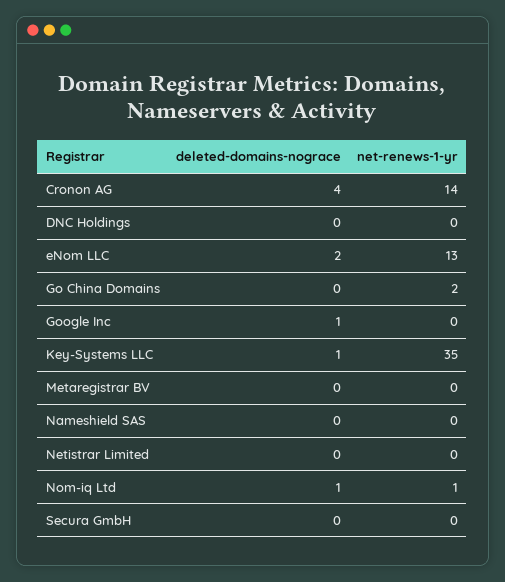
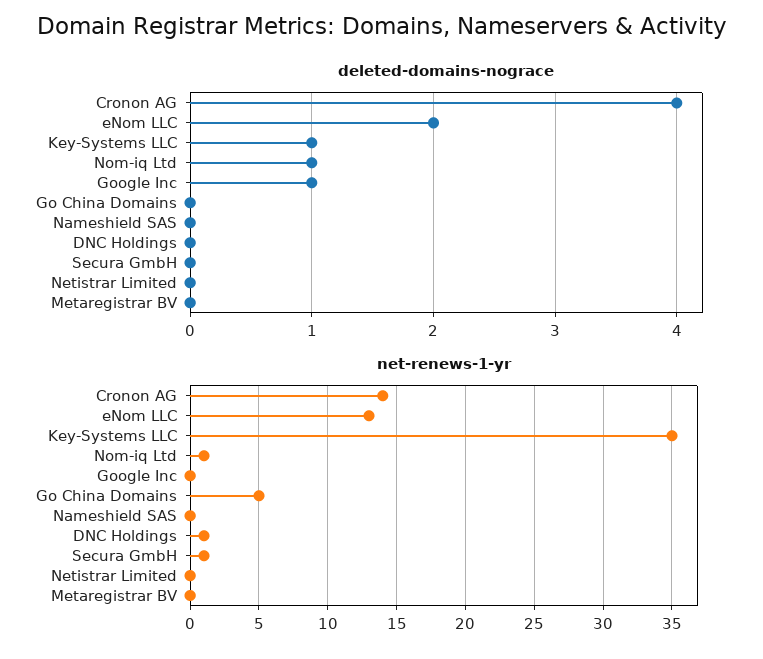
  {
    "deleted-domains-nograce": {
      "Cronon AG": 4,
      "DNC Holdings": 0,
      "eNom LLC": 2,
      "Go China Domains": 0,
      "Google Inc": 1,
      "Key-Systems LLC": 1,
      "Metaregistrar BV": 0,
      "Nameshield SAS": 0,
      "Netistrar Limited": 0,
      "Nom-iq Ltd": 1,
      "Secura GmbH": 0
    },
    "net-renews-1-yr": {
      "Cronon AG": 14,
-     "DNC Holdings": 0,
+     "DNC Holdings": 1,
      "eNom LLC": 13,
-     "Go China Domains": 2,
+     "Go China Domains": 5,
      "Google Inc": 0,
      "Key-Systems LLC": 35,
      "Metaregistrar BV": 0,
      "Nameshield SAS": 0,
      "Netistrar Limited": 0,
      "Nom-iq Ltd": 1,
-     "Secura GmbH": 0
+     "Secura GmbH": 1
    }
  }

